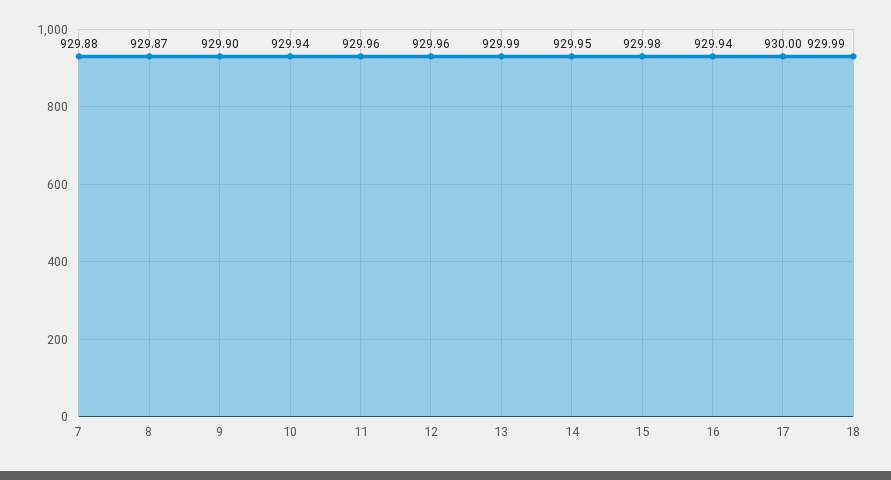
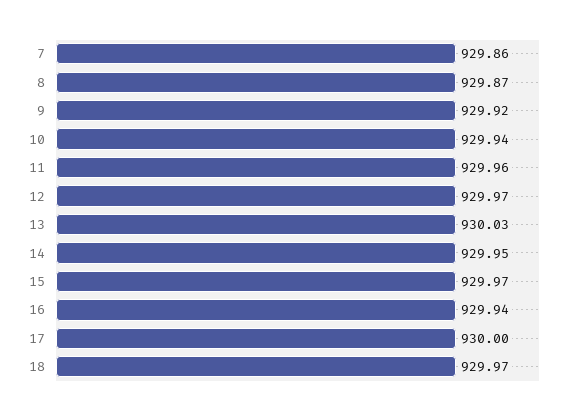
  {
-   "7": 929.88,
+   "7": 929.86,
    "8": 929.87,
-   "9": 929.9,
+   "9": 929.92,
    "10": 929.94,
    "11": 929.96,
-   "12": 929.96,
+   "12": 929.97,
-   "13": 929.99,
+   "13": 930.03,
    "14": 929.95,
-   "15": 929.98,
+   "15": 929.97,
    "16": 929.94,
    "17": 930,
-   "18": 929.99
+   "18": 929.97
  }

